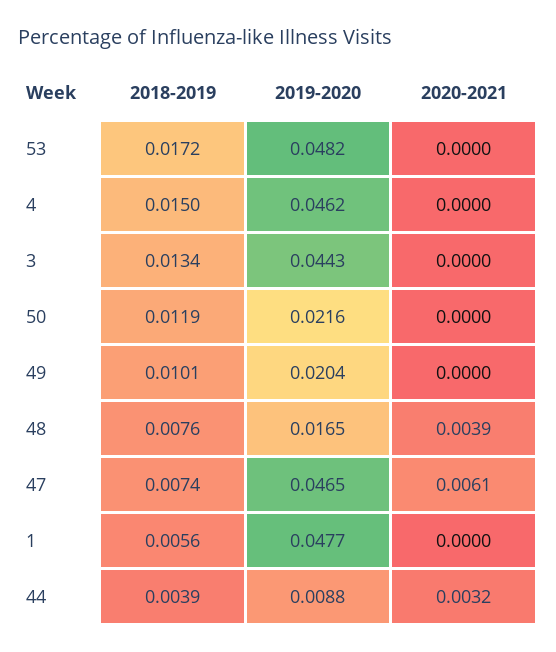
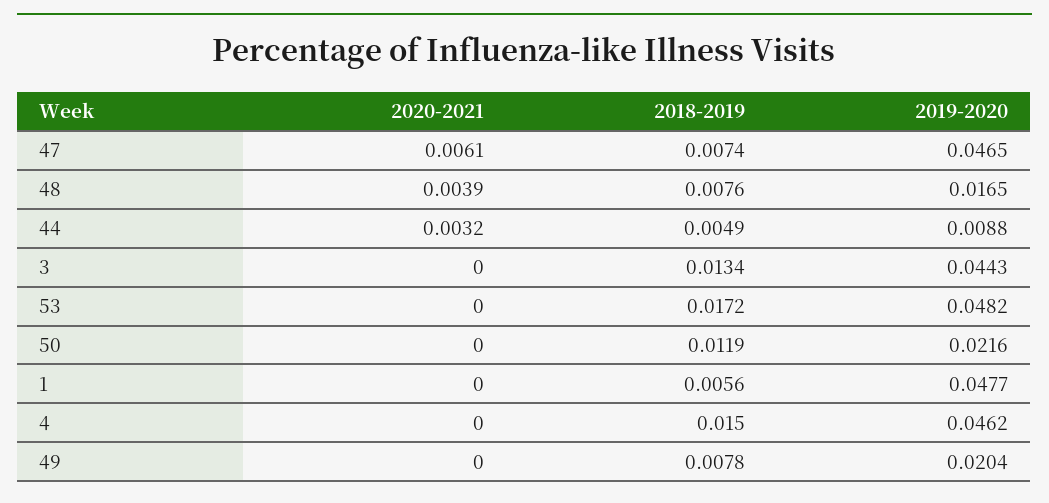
  {
    "2018-2019": {
      "53": 0.0172,
      "4": 0.015,
      "3": 0.0134,
      "50": 0.0119,
-     "49": 0.0101,
+     "49": 0.0078,
      "48": 0.0076,
      "47": 0.0074,
      "1": 0.0056,
-     "44": 0.0039
+     "44": 0.0049
    },
    "2019-2020": {
      "53": 0.0482,
      "4": 0.0462,
      "3": 0.0443,
      "50": 0.0216,
      "49": 0.0204,
      "48": 0.0165,
      "47": 0.0465,
      "1": 0.0477,
      "44": 0.0088
    },
    "2020-2021": {
      "53": 0,
      "4": 0,
      "3": 0,
      "50": 0,
      "49": 0,
      "48": 0.0039,
      "47": 0.0061,
      "1": 0,
      "44": 0.0032
    }
  }

